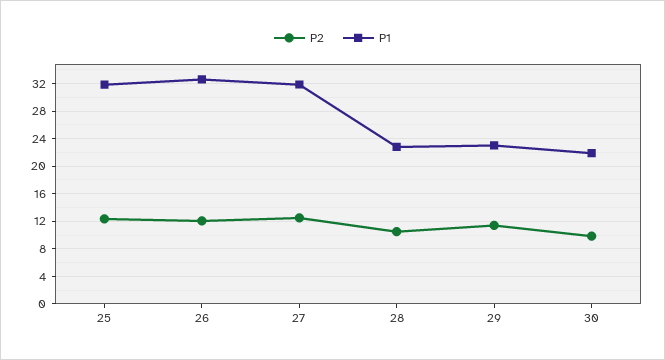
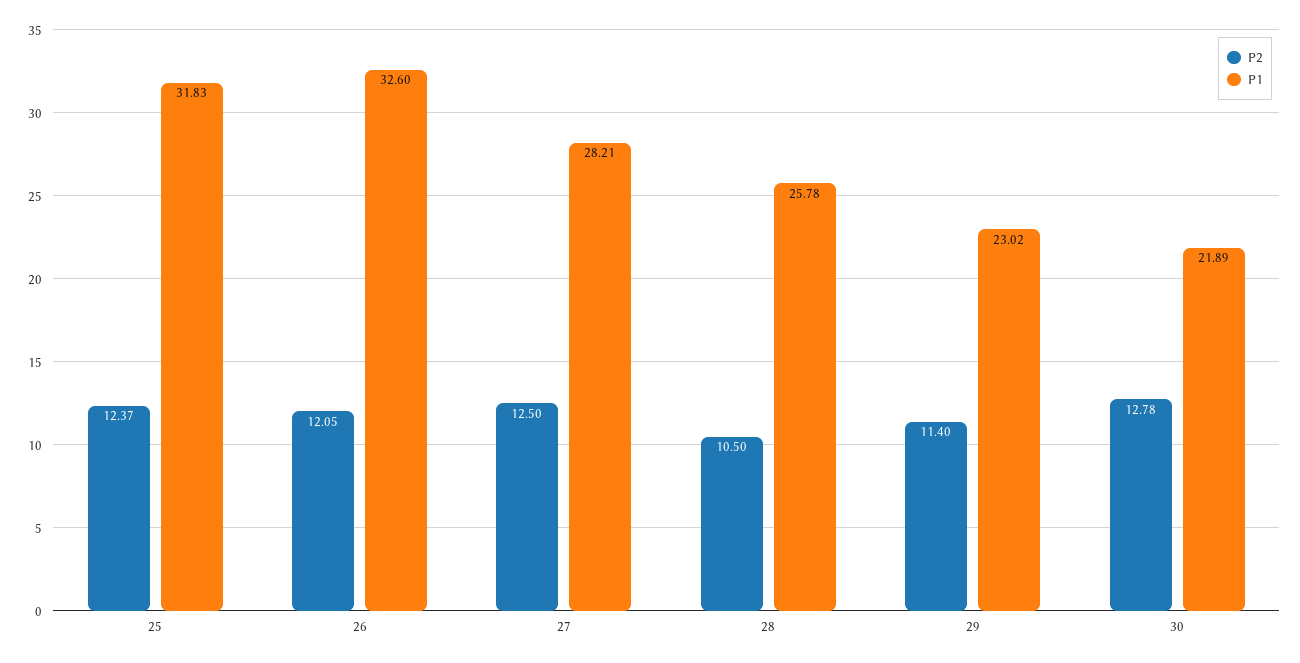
  {
    "P2": {
      "25": 12.37,
      "26": 12.05,
      "27": 12.5,
      "28": 10.5,
      "29": 11.4,
-     "30": 10
+     "30": 12.78
    },
    "P1": {
      "25": 31.83,
      "26": 32.6,
-     "27": 32,
+     "27": 28.21,
-     "28": 23,
+     "28": 25.78,
      "29": 23.02,
      "30": 21.89
    }
  }

